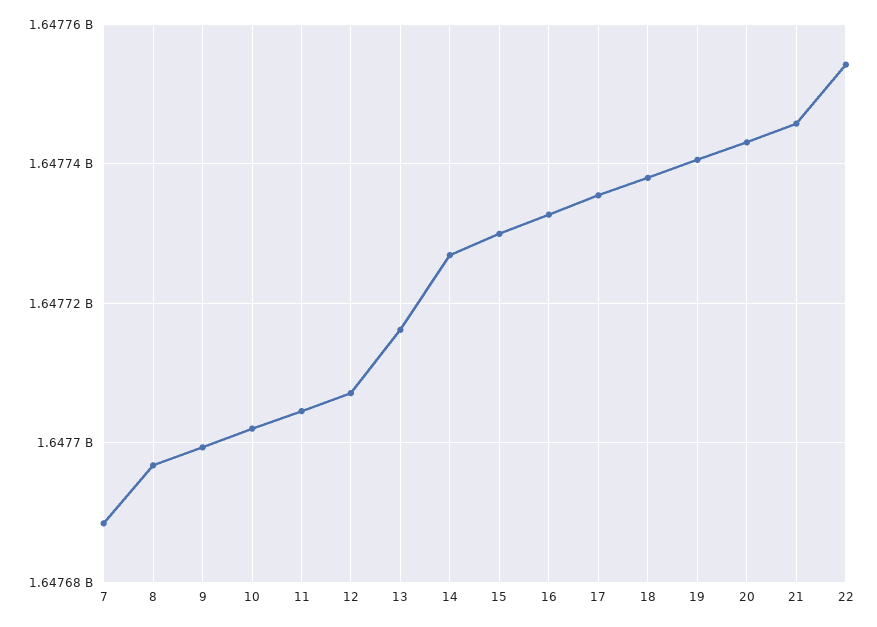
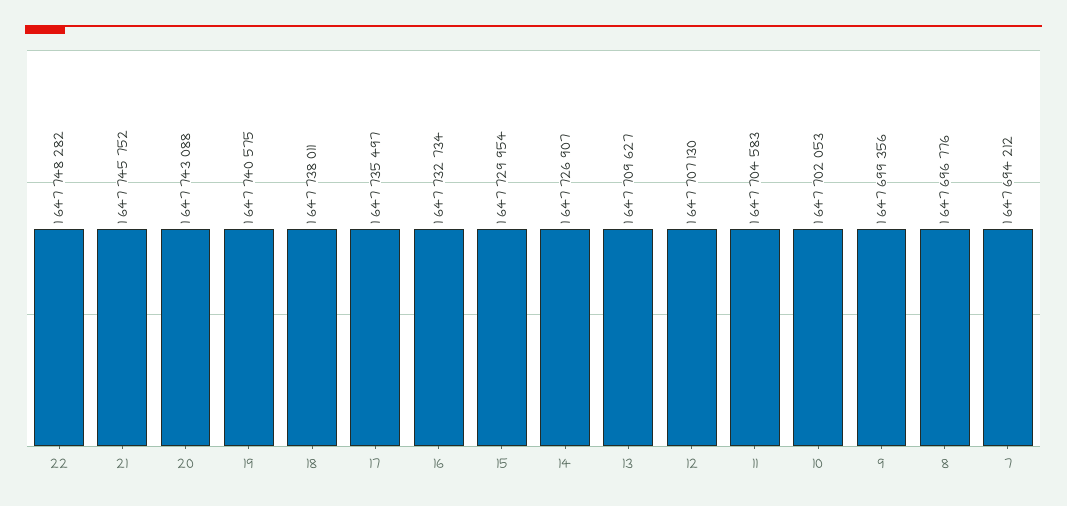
  {
-   "7": 1647688000,
+   "7": 1647694212,
    "8": 1647696776,
    "9": 1647699356,
    "10": 1647702053,
    "11": 1647704583,
    "12": 1647707130,
-   "13": 1647716000,
+   "13": 1647709627,
    "14": 1647726907,
    "15": 1647729954,
    "16": 1647732734,
    "17": 1647735497,
    "18": 1647738011,
    "19": 1647740575,
    "20": 1647743088,
    "21": 1647745752,
-   "22": 1647754000
+   "22": 1647748282
  }

